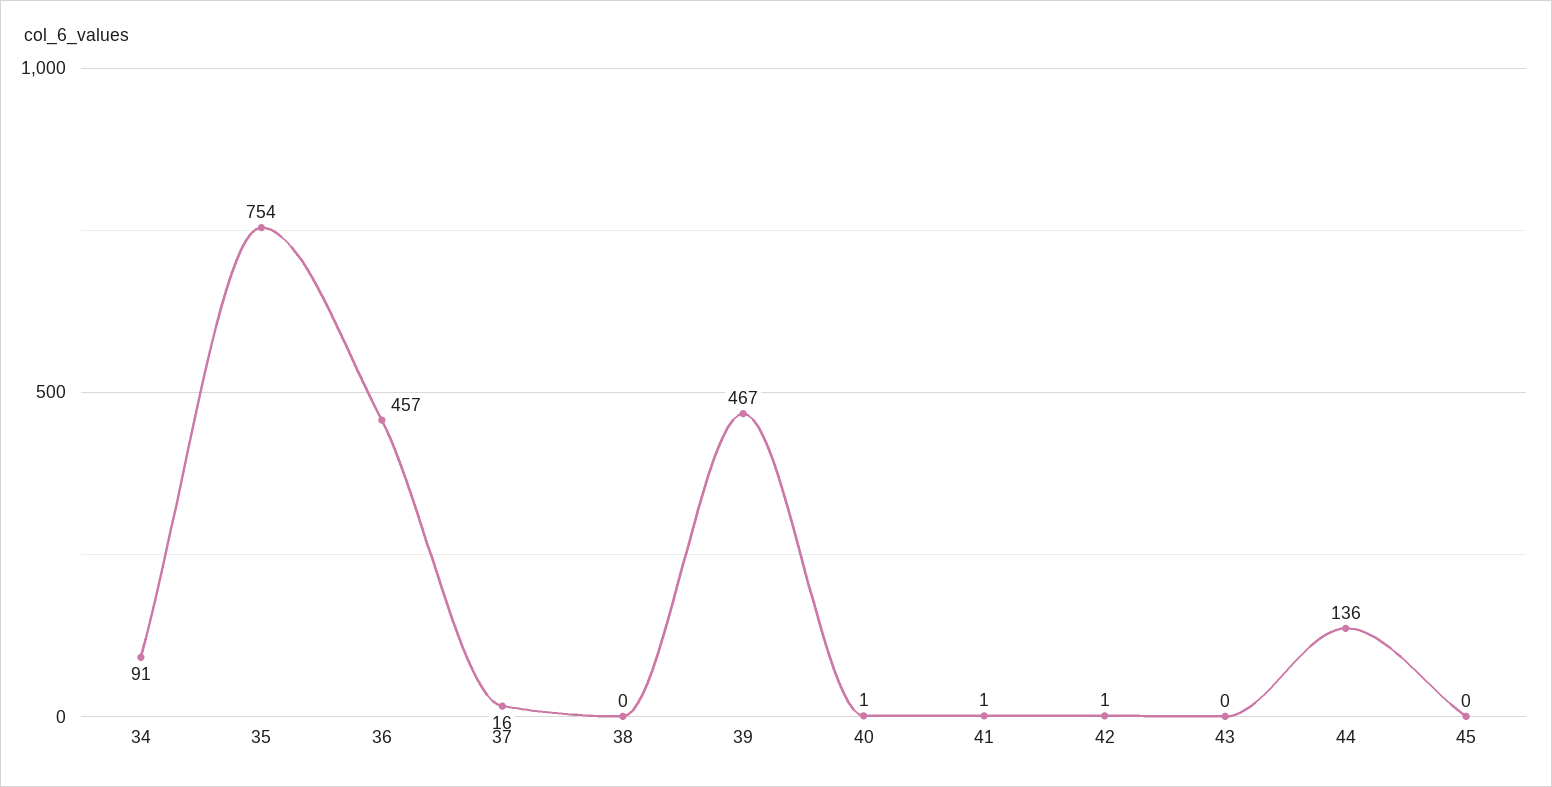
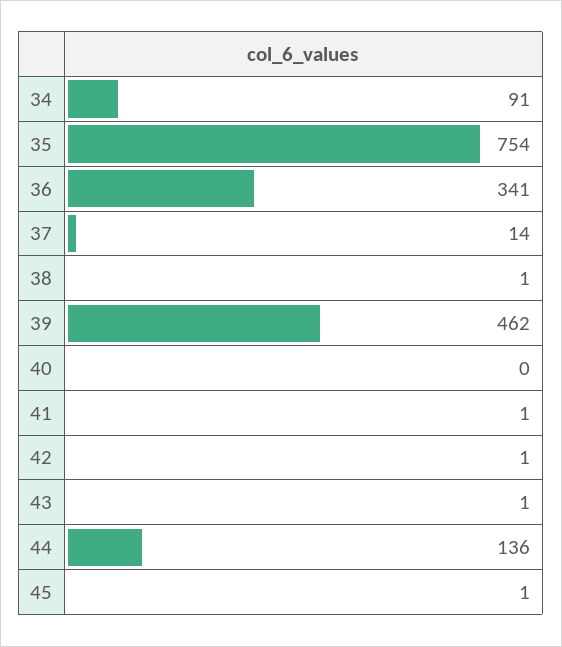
  {
    "34": 91,
    "35": 754,
-   "36": 457,
+   "36": 341,
-   "37": 16,
+   "37": 14,
-   "38": 0,
+   "38": 1,
-   "39": 467,
+   "39": 462,
-   "40": 1,
+   "40": 0,
    "41": 1,
    "42": 1,
-   "43": 0,
+   "43": 1,
    "44": 136,
-   "45": 0
+   "45": 1
  }

